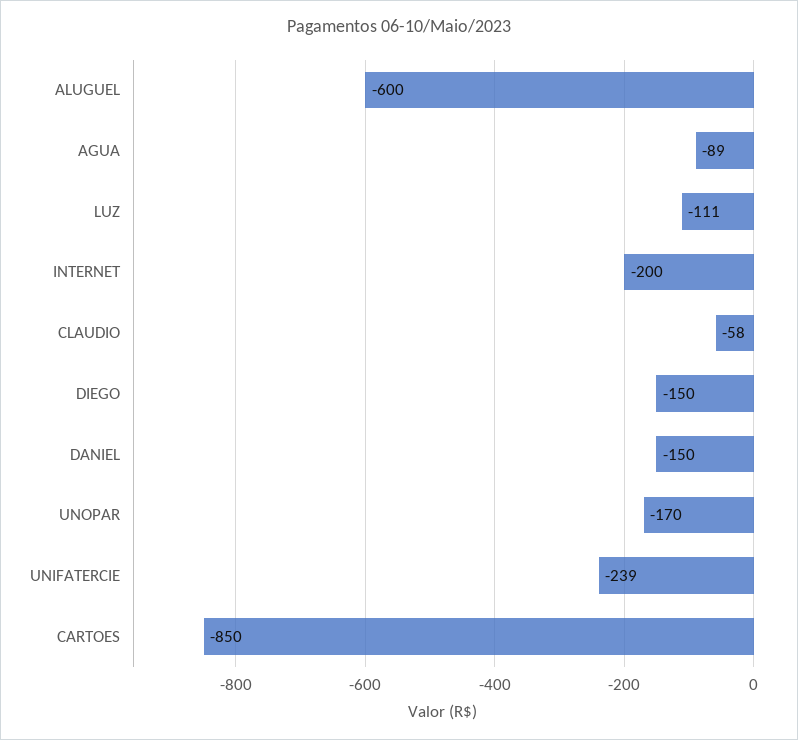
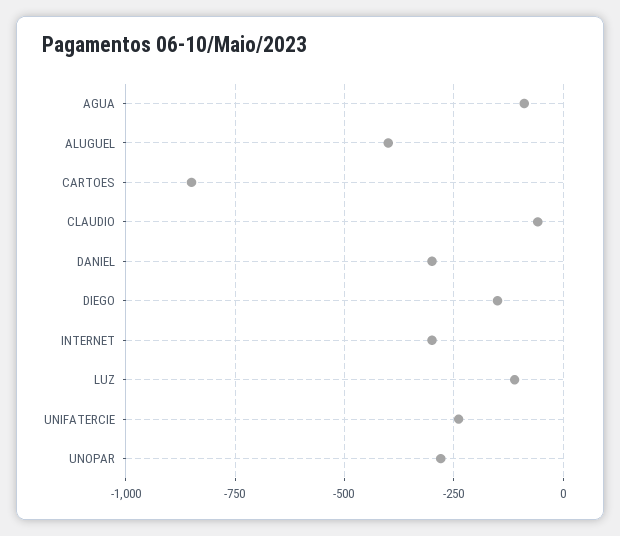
  {
-   "ALUGUEL": -600,
+   "ALUGUEL": -400,
    "AGUA": -89,
    "LUZ": -111,
-   "INTERNET": -200,
+   "INTERNET": -300,
    "CLAUDIO": -58,
    "DIEGO": -150,
-   "DANIEL": -150,
+   "DANIEL": -300,
-   "UNOPAR": -170,
+   "UNOPAR": -275,
    "UNIFATERCIE": -239,
    "CARTOES": -850
  }

